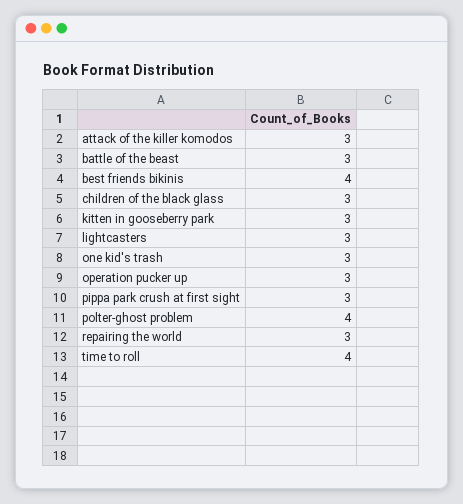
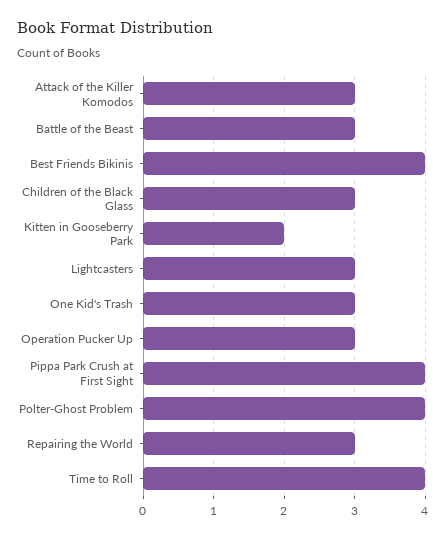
  {
    "attack of the killer komodos": 3,
    "battle of the beast": 3,
    "best friends bikinis": 4,
    "children of the black glass": 3,
-   "kitten in gooseberry park": 3,
+   "kitten in gooseberry park": 2,
    "lightcasters": 3,
    "one kid's trash": 3,
    "operation pucker up": 3,
-   "pippa park crush at first sight": 3,
+   "pippa park crush at first sight": 4,
    "polter-ghost problem": 4,
    "repairing the world": 3,
    "time to roll": 4
  }

